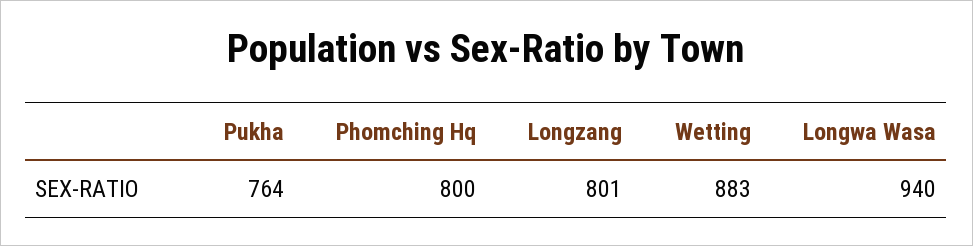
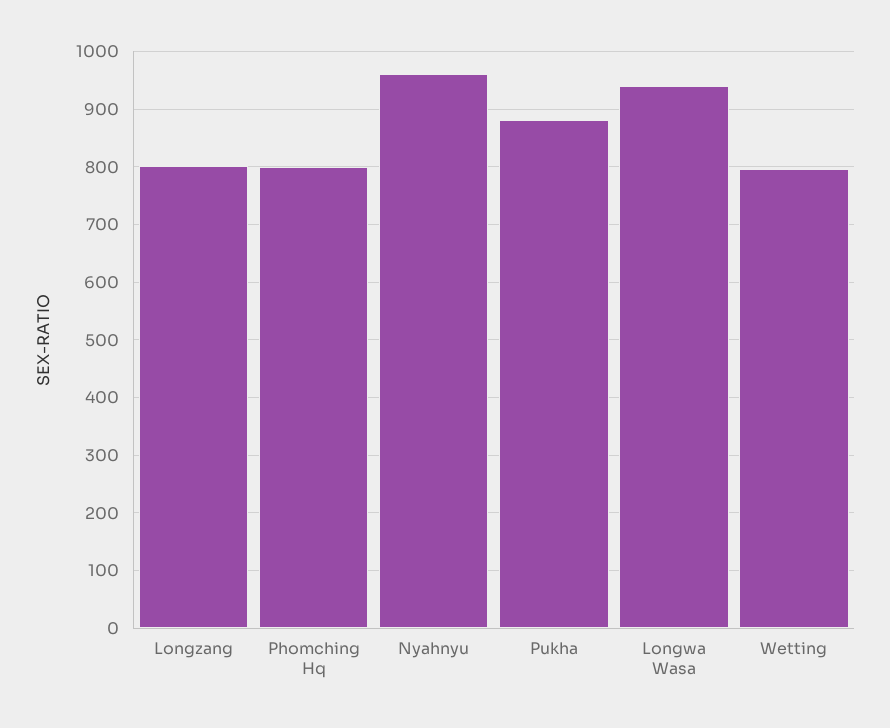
  {
-   "Pukha": 764,
+   "Pukha": 880,
    "Phomching Hq": 800,
    "Longzang": 801,
-   "Wetting": 883,
+   "Wetting": 800,
-   "Longwa Wasa": 940
+   "Longwa Wasa": 940,
+   "Nyahnyu": 960
  }

